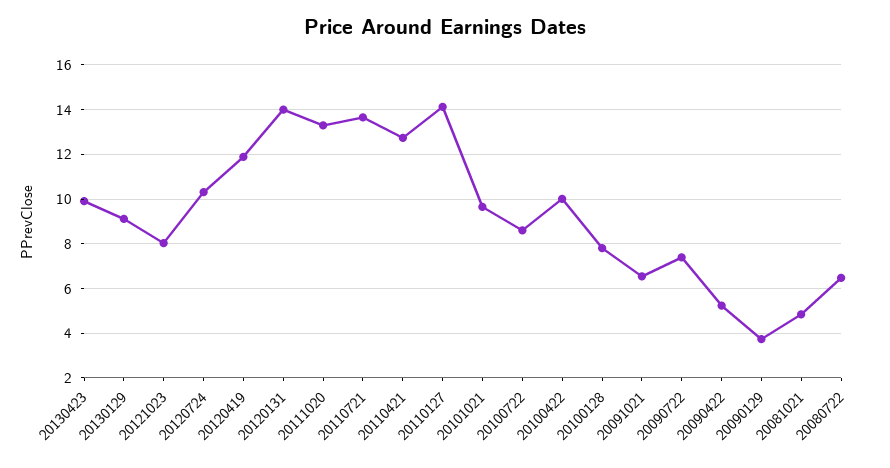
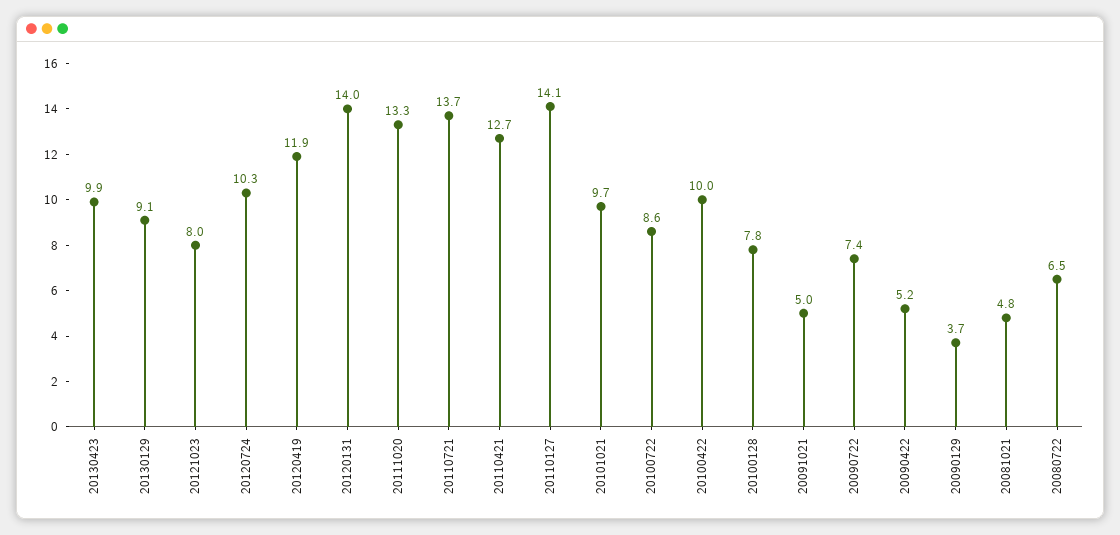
  {
    "20130423": 9.9,
    "20130129": 9.1,
    "20121023": 8,
    "20120724": 10.3,
    "20120419": 11.9,
    "20120131": 14,
    "20111020": 13.3,
    "20110721": 13.7,
    "20110421": 12.7,
    "20110127": 14.1,
    "20101021": 9.7,
    "20100722": 8.6,
    "20100422": 10,
    "20100128": 7.8,
-   "20091021": 6.5,
+   "20091021": 5,
    "20090722": 7.4,
    "20090422": 5.2,
    "20090129": 3.7,
    "20081021": 4.8,
    "20080722": 6.5
  }

